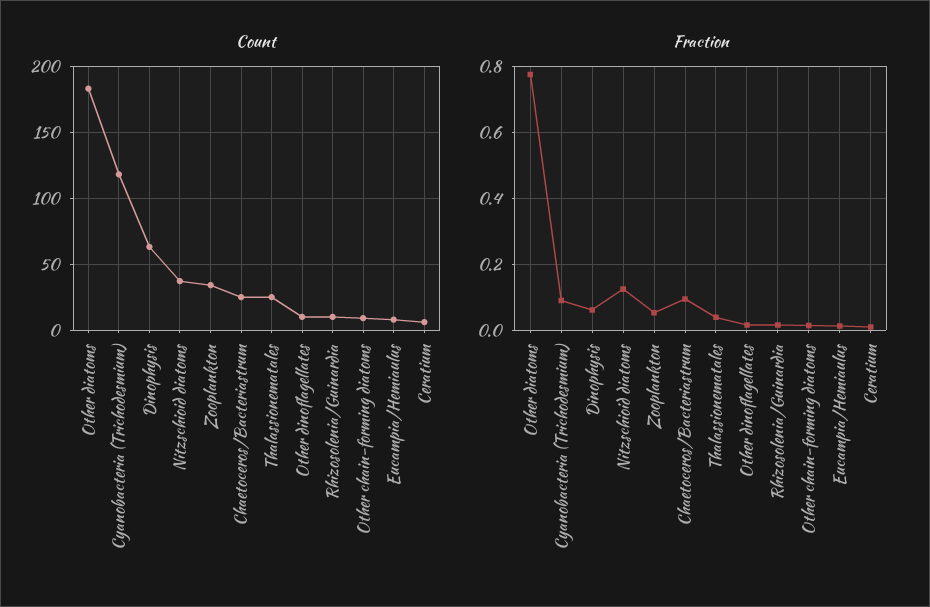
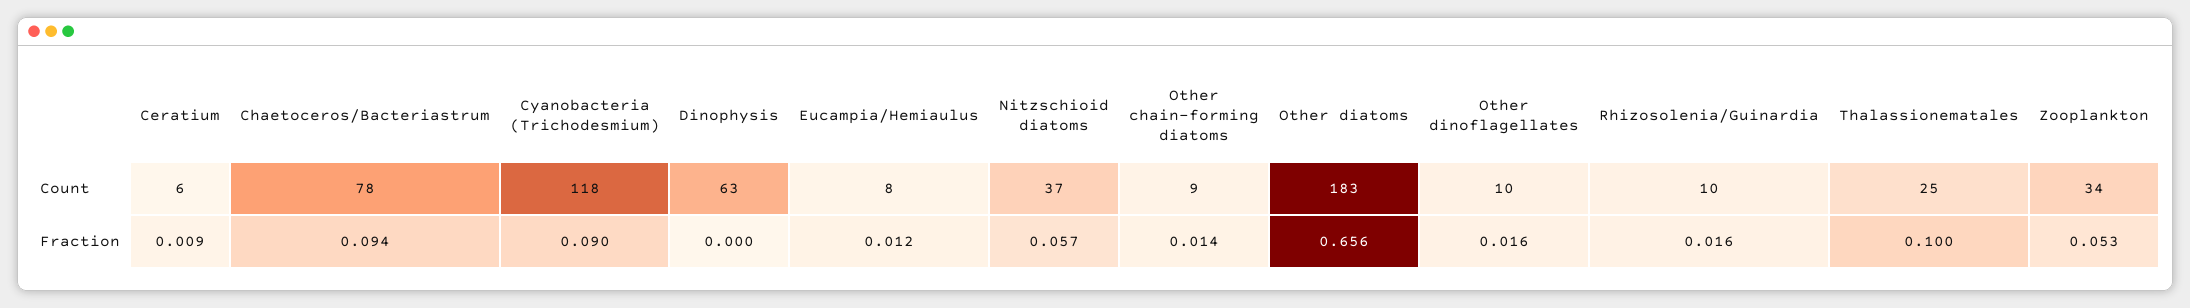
  {
    "Count": {
      "Other diatoms": 183,
      "Cyanobacteria (Trichodesmium)": 118,
      "Dinophysis": 63,
      "Nitzschioid diatoms": 37,
      "Zooplankton": 34,
-     "Chaetoceros/Bacteriastrum": 25,
+     "Chaetoceros/Bacteriastrum": 78,
      "Thalassionematales": 25,
      "Other dinoflagellates": 10,
      "Rhizosolenia/Guinardia": 10,
      "Other chain-forming diatoms": 9,
      "Eucampia/Hemiaulus": 8,
      "Ceratium": 6
    },
    "Fraction": {
-     "Other diatoms": 0.78,
+     "Other diatoms": 0.656,
      "Cyanobacteria (Trichodesmium)": 0.09,
-     "Dinophysis": 0.06,
+     "Dinophysis": 0,
-     "Nitzschioid diatoms": 0.12,
+     "Nitzschioid diatoms": 0.057,
      "Zooplankton": 0.053,
      "Chaetoceros/Bacteriastrum": 0.094,
-     "Thalassionematales": 0.04,
+     "Thalassionematales": 0.1,
      "Other dinoflagellates": 0.016,
      "Rhizosolenia/Guinardia": 0.016,
      "Other chain-forming diatoms": 0.014,
      "Eucampia/Hemiaulus": 0.012,
      "Ceratium": 0.009
    }
  }

